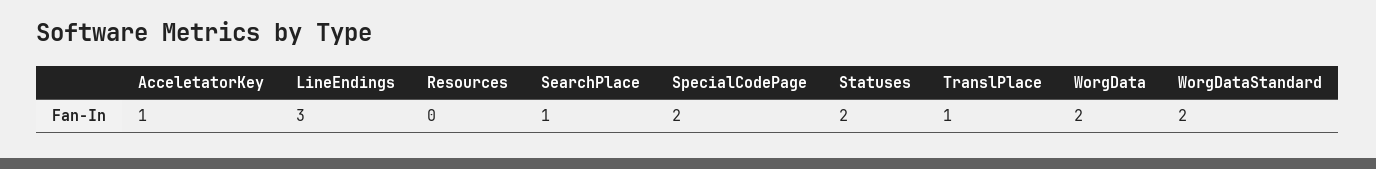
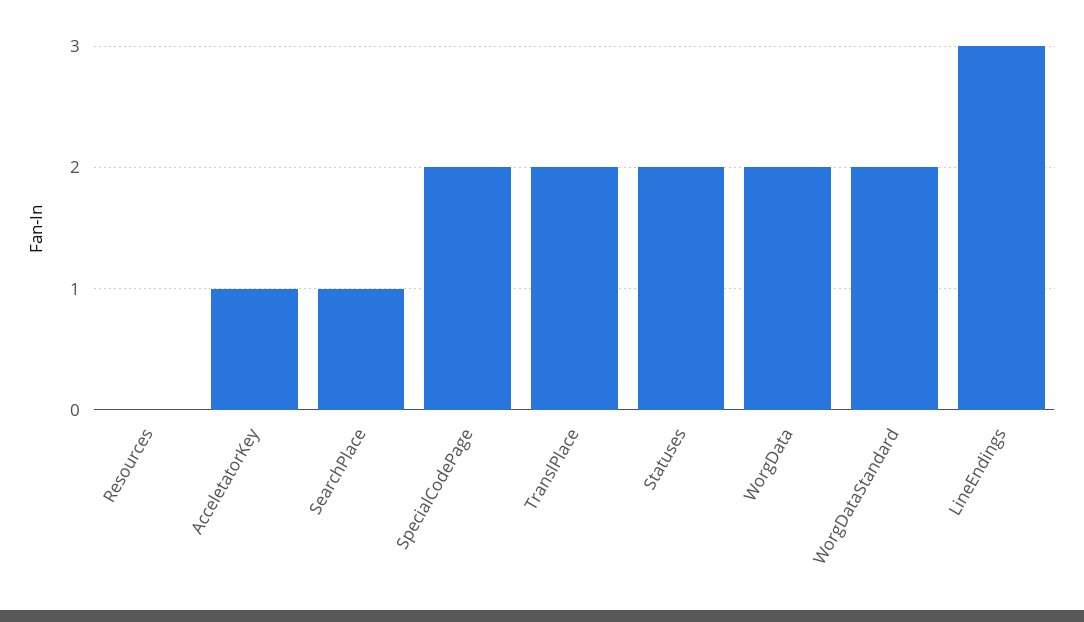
  {
    "AcceletatorKey": 1,
    "LineEndings": 3,
    "Resources": 0,
    "SearchPlace": 1,
    "SpecialCodePage": 2,
    "Statuses": 2,
-   "TranslPlace": 1,
+   "TranslPlace": 2,
    "WorgData": 2,
    "WorgDataStandard": 2
  }

